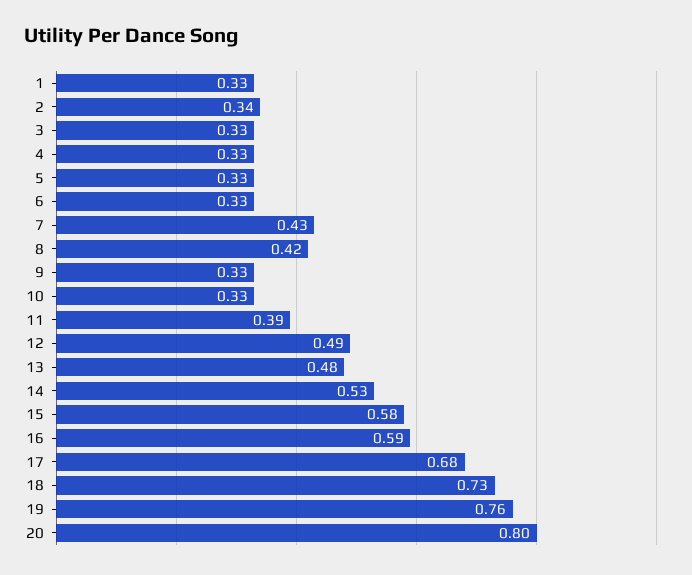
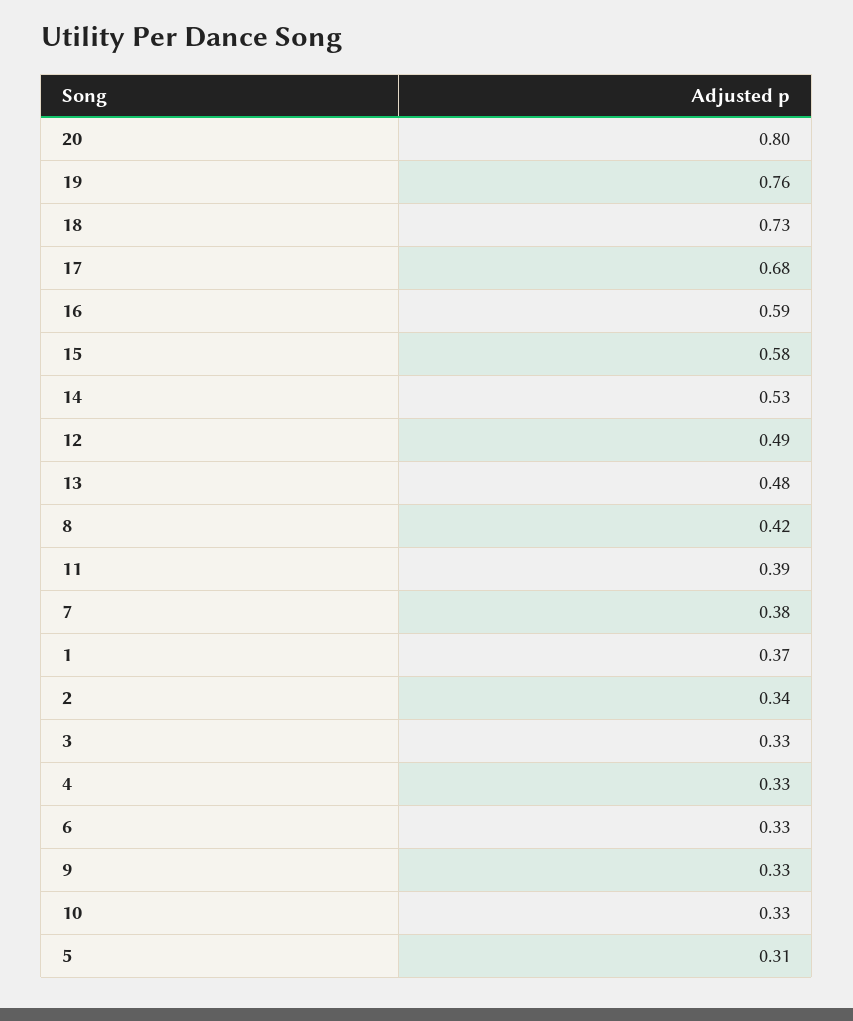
  {
-   "1": 0.33,
+   "1": 0.37,
    "2": 0.34,
    "3": 0.33,
    "4": 0.33,
-   "5": 0.33,
+   "5": 0.31,
    "6": 0.33,
-   "7": 0.43,
+   "7": 0.38,
    "8": 0.42,
    "9": 0.33,
    "10": 0.33,
    "11": 0.39,
    "12": 0.49,
    "13": 0.48,
    "14": 0.53,
    "15": 0.58,
    "16": 0.59,
    "17": 0.68,
    "18": 0.73,
    "19": 0.76,
    "20": 0.8
  }

